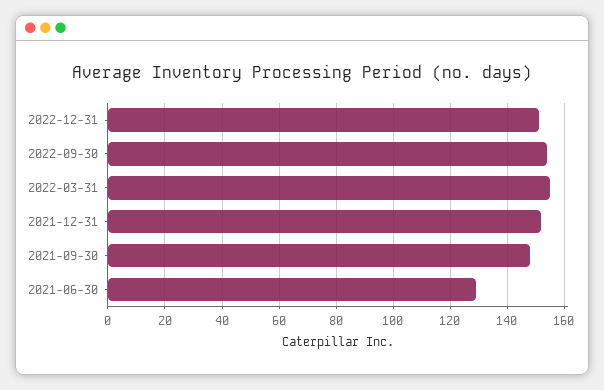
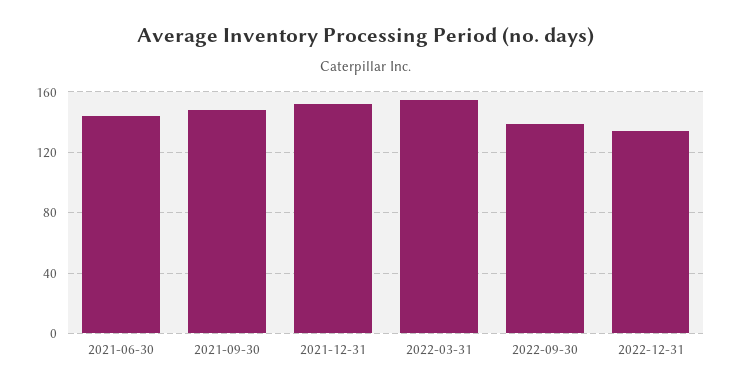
  {
-   "2022-12-31": 150,
+   "2022-12-31": 135,
-   "2022-09-30": 155,
+   "2022-09-30": 140,
    "2022-03-31": 155,
    "2021-12-31": 150,
    "2021-09-30": 150,
-   "2021-06-30": 130
+   "2021-06-30": 145
  }

